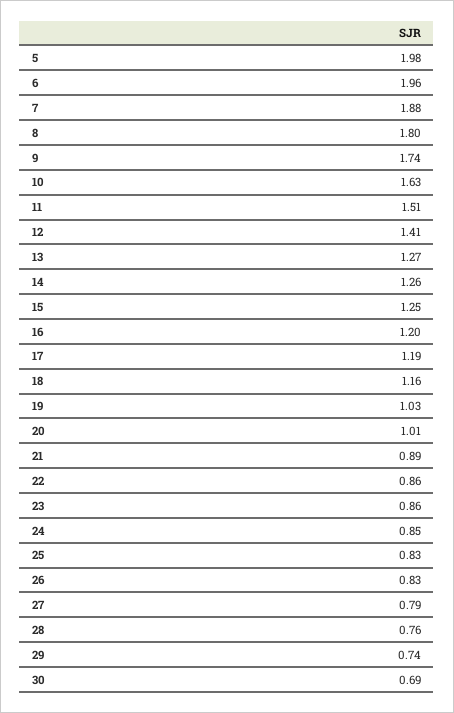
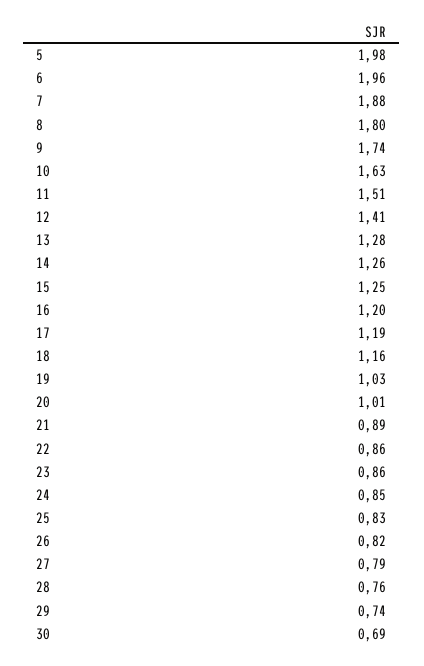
  {
    "5": 1.98,
    "6": 1.96,
    "7": 1.88,
    "8": 1.8,
    "9": 1.74,
    "10": 1.63,
    "11": 1.51,
    "12": 1.41,
-   "13": 1.27,
+   "13": 1.28,
    "14": 1.26,
    "15": 1.25,
    "16": 1.2,
    "17": 1.19,
    "18": 1.16,
    "19": 1.03,
    "20": 1.01,
    "21": 0.89,
    "22": 0.86,
    "23": 0.86,
    "24": 0.85,
    "25": 0.83,
-   "26": 0.83,
+   "26": 0.82,
    "27": 0.79,
    "28": 0.76,
    "29": 0.74,
    "30": 0.69
  }

